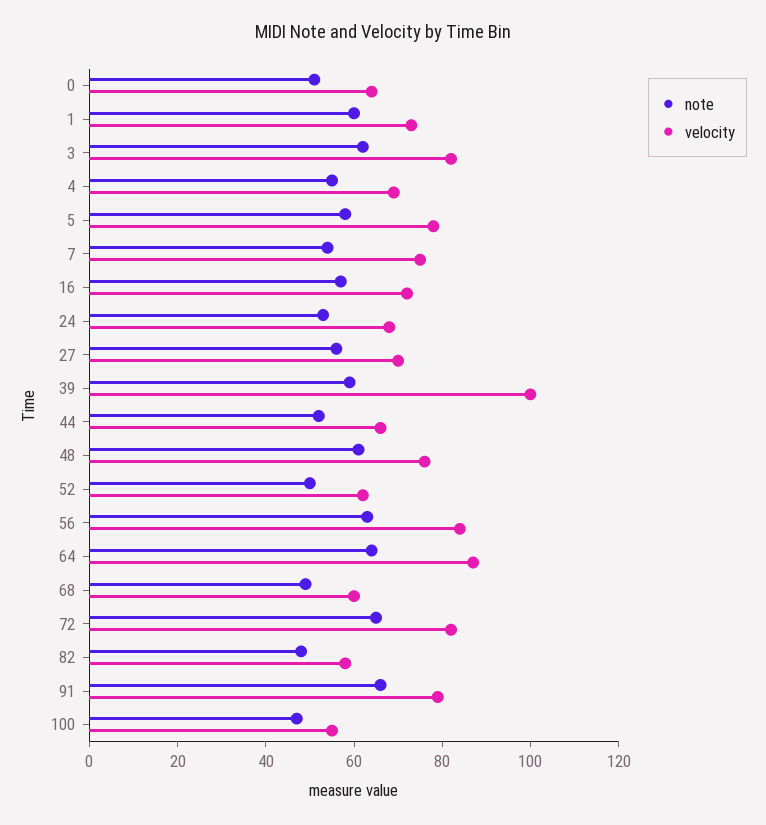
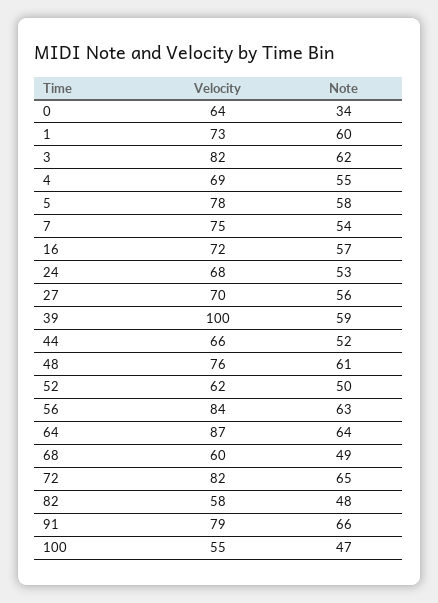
  {
    "note": {
-     "0": 50,
+     "0": 34,
      "1": 60,
      "3": 62,
      "4": 55,
      "5": 58,
      "7": 54,
      "16": 57,
      "24": 53,
      "27": 56,
      "39": 59,
      "44": 52,
      "48": 61,
      "52": 50,
      "56": 63,
      "64": 64,
      "68": 49,
      "72": 65,
      "82": 48,
      "91": 66,
      "100": 47
    },
    "velocity": {
      "0": 64,
      "1": 73,
      "3": 82,
      "4": 69,
      "5": 78,
      "7": 75,
      "16": 72,
      "24": 68,
      "27": 70,
      "39": 100,
      "44": 66,
      "48": 76,
      "52": 62,
      "56": 84,
      "64": 87,
      "68": 60,
      "72": 82,
      "82": 58,
      "91": 79,
      "100": 55
    }
  }

